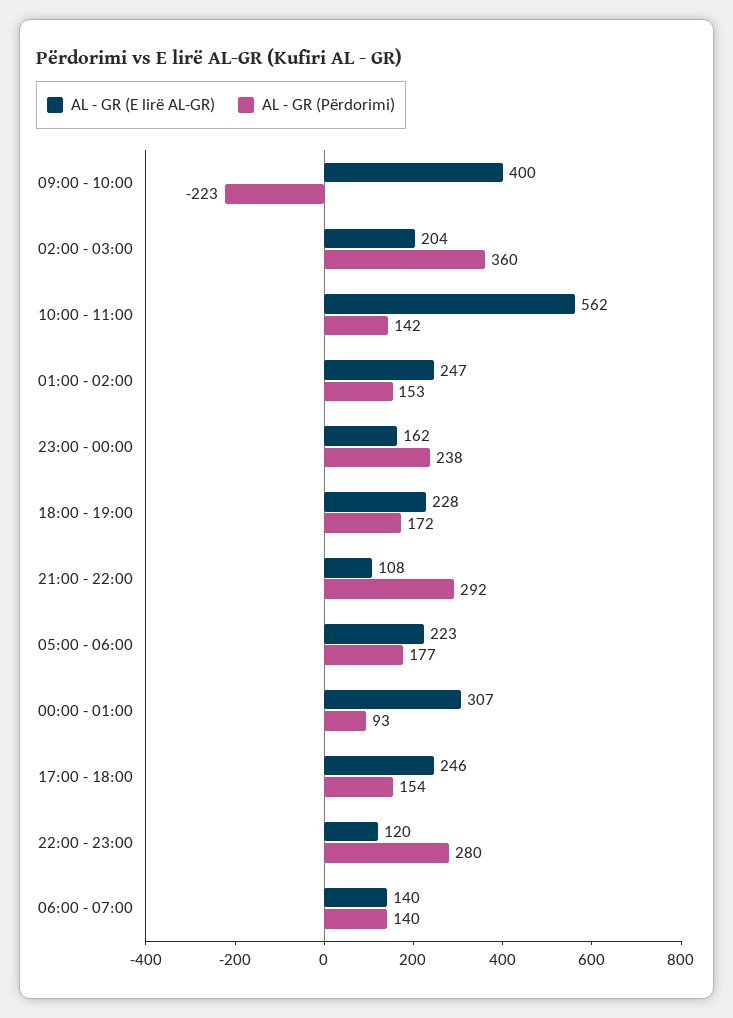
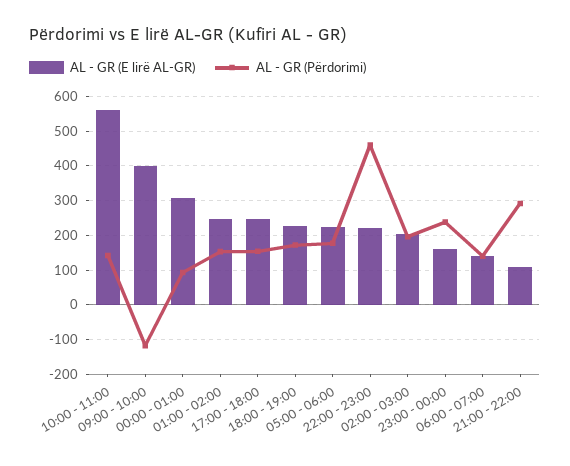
  {
    "AL - GR (E lirë AL-GR)": {
      "09:00 - 10:00": 400,
      "02:00 - 03:00": 204,
      "10:00 - 11:00": 562,
      "01:00 - 02:00": 247,
      "23:00 - 00:00": 162,
      "18:00 - 19:00": 228,
      "21:00 - 22:00": 108,
      "05:00 - 06:00": 223,
      "00:00 - 01:00": 307,
      "17:00 - 18:00": 246,
-     "22:00 - 23:00": 120,
+     "22:00 - 23:00": 220,
      "06:00 - 07:00": 140
    },
    "AL - GR (Përdorimi)": {
-     "09:00 - 10:00": -223,
+     "09:00 - 10:00": -120,
-     "02:00 - 03:00": 360,
+     "02:00 - 03:00": 200,
      "10:00 - 11:00": 142,
      "01:00 - 02:00": 153,
      "23:00 - 00:00": 238,
      "18:00 - 19:00": 172,
      "21:00 - 22:00": 292,
      "05:00 - 06:00": 177,
      "00:00 - 01:00": 93,
      "17:00 - 18:00": 154,
-     "22:00 - 23:00": 280,
+     "22:00 - 23:00": 460,
      "06:00 - 07:00": 140
    }
  }

